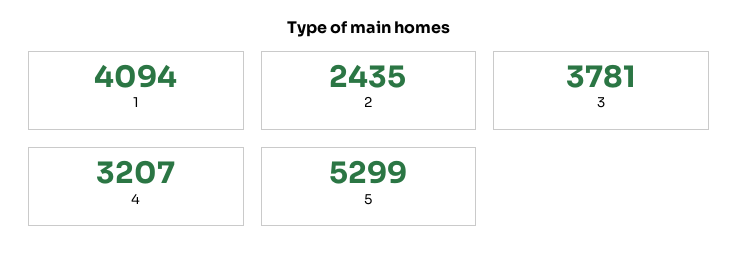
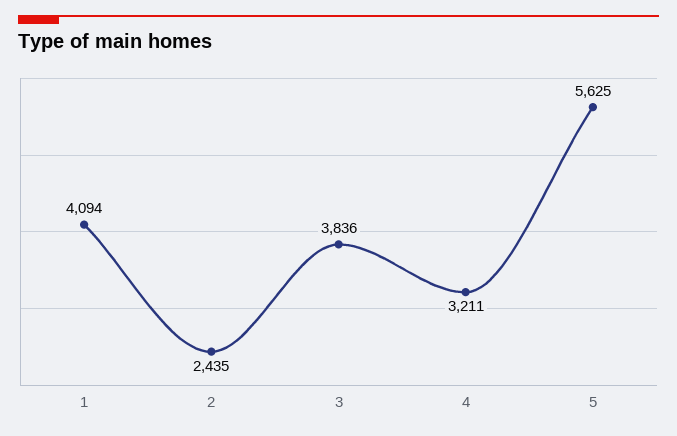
  {
    "1": 4094,
    "2": 2435,
-   "3": 3781,
+   "3": 3836,
-   "4": 3207,
+   "4": 3211,
-   "5": 5299
+   "5": 5625
  }

